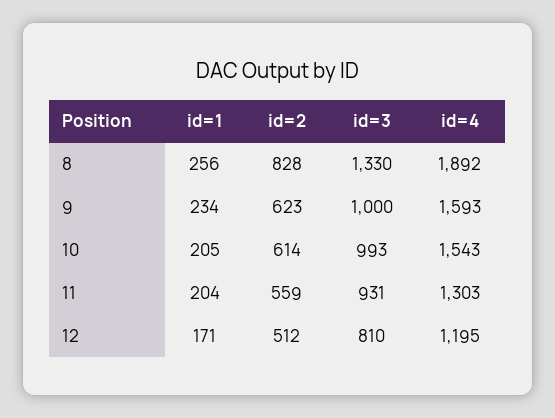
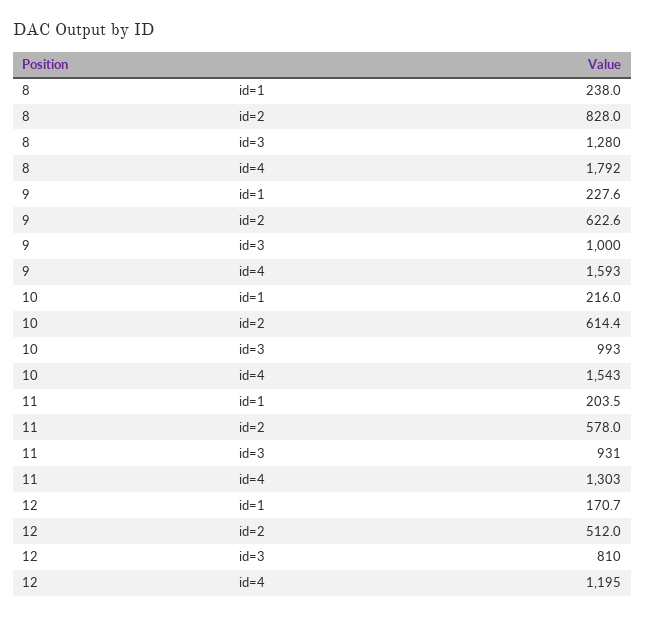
  {
    "id=1": {
-     "8": 256,
+     "8": 238,
-     "9": 234,
+     "9": 227.6,
-     "10": 205,
+     "10": 216,
      "11": 203.5,
      "12": 170.7
    },
    "id=2": {
      "8": 828,
      "9": 622.6,
      "10": 614.4,
-     "11": 559,
+     "11": 578,
      "12": 512
    },
    "id=3": {
-     "8": 1330,
+     "8": 1280,
      "9": 1000,
      "10": 993,
      "11": 931,
      "12": 810
    },
    "id=4": {
-     "8": 1892,
+     "8": 1792,
      "9": 1593,
      "10": 1543,
      "11": 1303,
      "12": 1195
    }
  }

